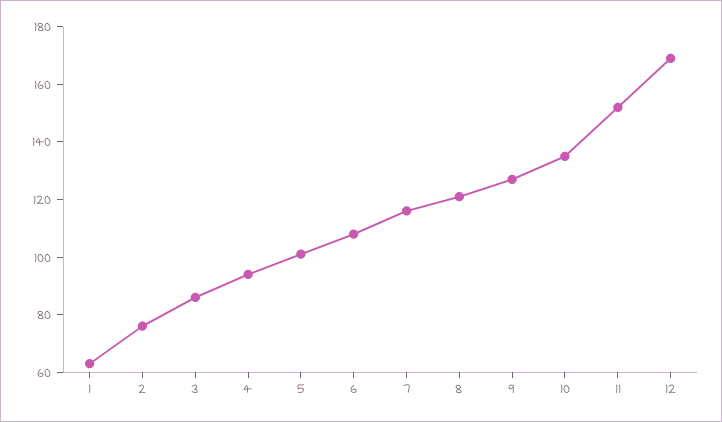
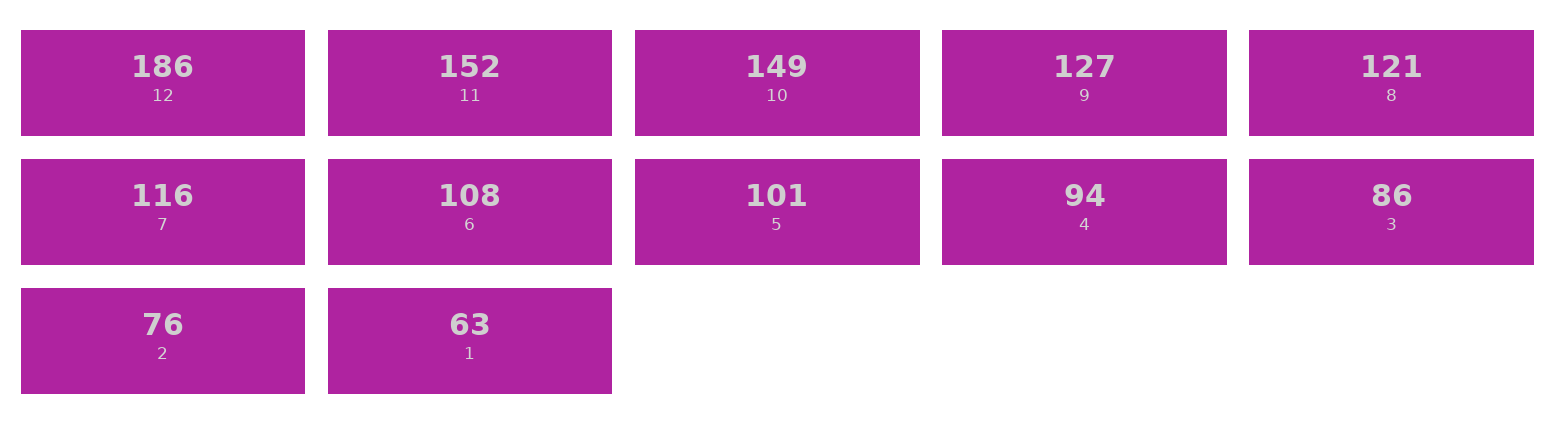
  {
    "1": 63,
    "2": 76,
    "3": 86,
    "4": 94,
    "5": 101,
    "6": 108,
    "7": 116,
    "8": 121,
    "9": 127,
-   "10": 135,
+   "10": 149,
    "11": 152,
-   "12": 170
+   "12": 186
  }

